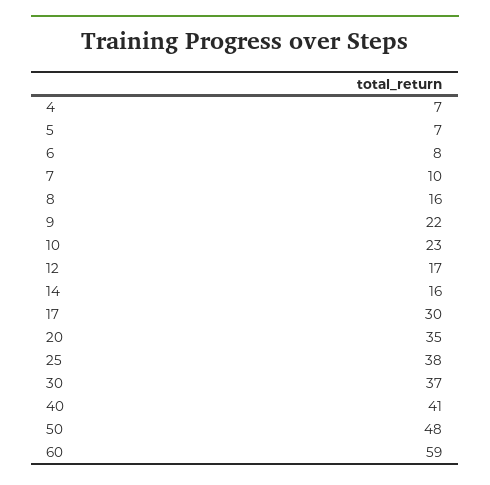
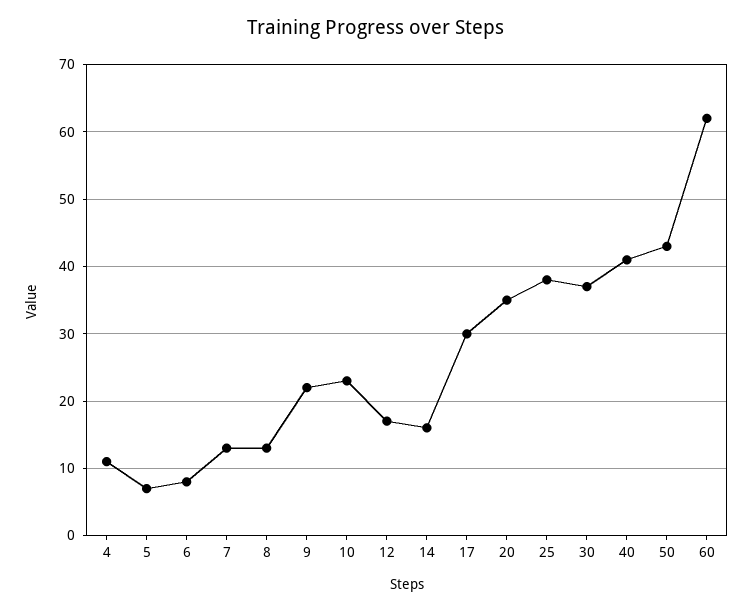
  {
-   "4": 7,
+   "4": 11,
    "5": 7,
    "6": 8,
-   "7": 10,
+   "7": 13,
-   "8": 16,
+   "8": 13,
    "9": 22,
    "10": 23,
    "12": 17,
    "14": 16,
    "17": 30,
    "20": 35,
    "25": 38,
    "30": 37,
    "40": 41,
-   "50": 48,
+   "50": 43,
-   "60": 59
+   "60": 62
  }

